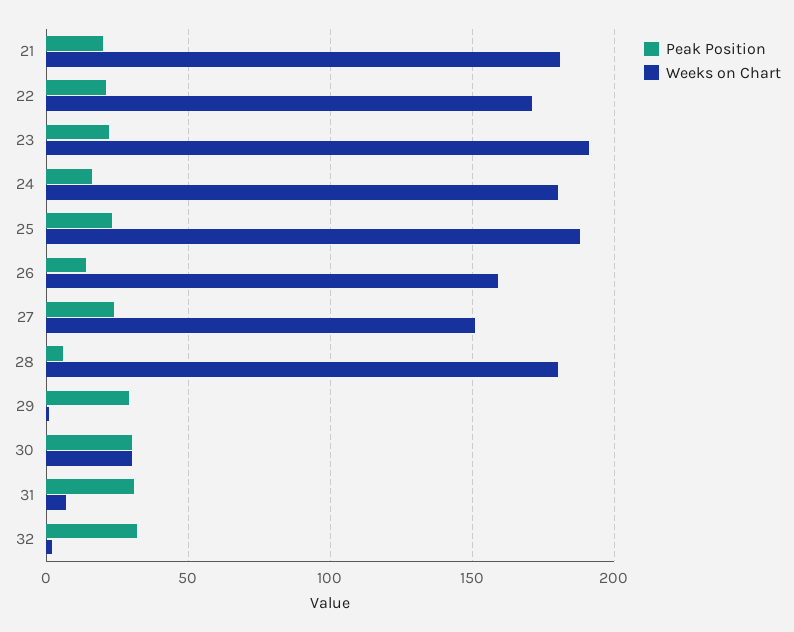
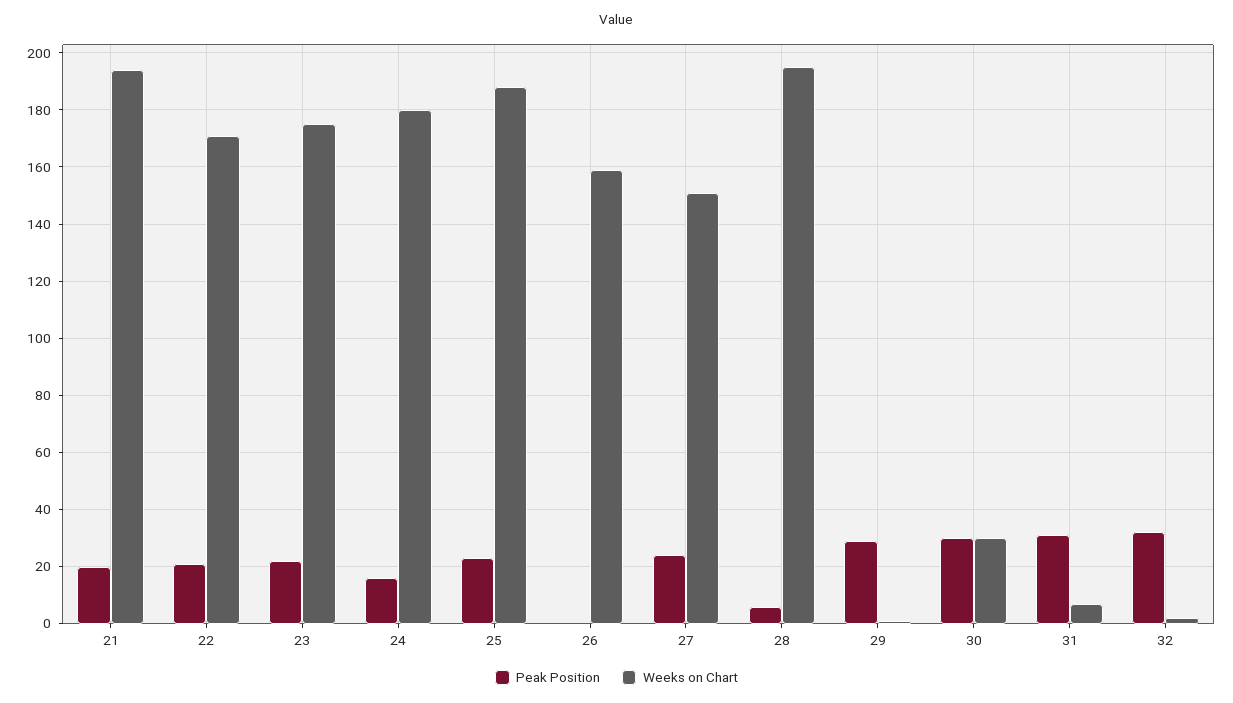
  {
    "Peak Position": {
      "21": 20,
      "22": 20,
      "23": 20,
      "24": 15,
      "25": 25,
-     "26": 15,
+     "26": 0,
      "27": 25,
      "28": 5,
      "29": 30,
      "30": 30,
      "31": 30,
      "32": 30
    },
    "Weeks on Chart": {
-     "21": 180,
+     "21": 195,
      "22": 170,
-     "23": 190,
+     "23": 175,
      "24": 180,
      "25": 190,
      "26": 160,
      "27": 150,
-     "28": 180,
+     "28": 195,
      "29": 0,
      "30": 30,
      "31": 5,
      "32": 0
    }
  }

